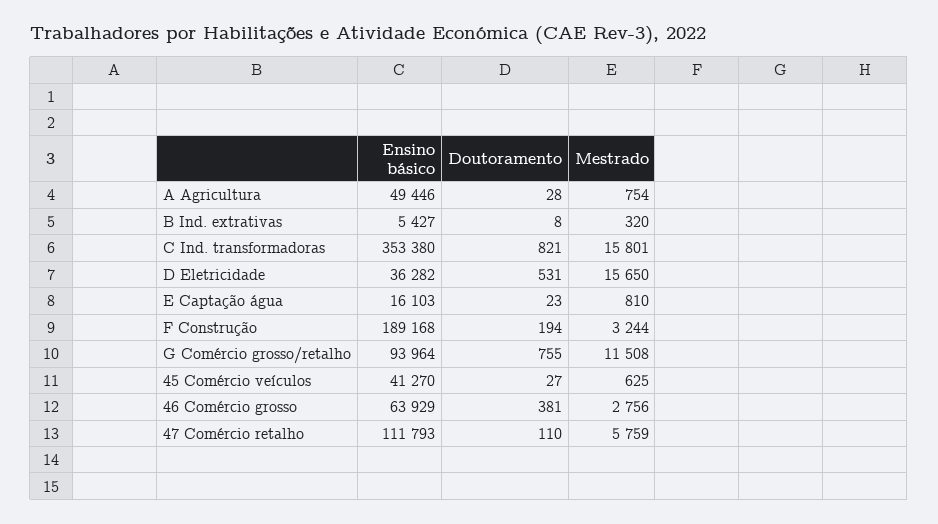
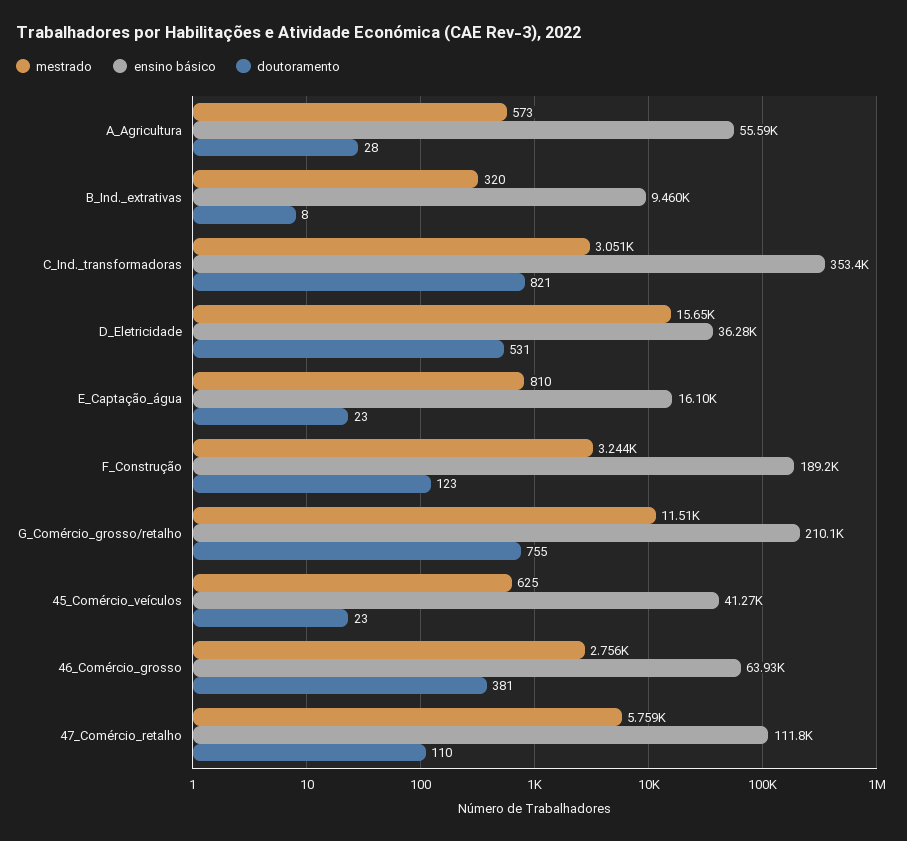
  {
    "Ensino básico": {
-     "A Agricultura": 49446,
+     "A Agricultura": 55590,
-     "B Ind. extrativas": 5427,
+     "B Ind. extrativas": 9460,
      "C Ind. transformadoras": 353380,
      "D Eletricidade": 36282,
      "E Captação água": 16103,
      "F Construção": 189168,
-     "G Comércio grosso/retalho": 93964,
+     "G Comércio grosso/retalho": 210100,
      "45 Comércio veículos": 41270,
      "46 Comércio grosso": 63929,
      "47 Comércio retalho": 111793
    },
    "Doutoramento": {
      "A Agricultura": 28,
      "B Ind. extrativas": 8,
      "C Ind. transformadoras": 821,
      "D Eletricidade": 531,
      "E Captação água": 23,
-     "F Construção": 194,
+     "F Construção": 123,
      "G Comércio grosso/retalho": 755,
-     "45 Comércio veículos": 27,
+     "45 Comércio veículos": 23,
      "46 Comércio grosso": 381,
      "47 Comércio retalho": 110
    },
    "Mestrado": {
-     "A Agricultura": 754,
+     "A Agricultura": 573,
      "B Ind. extrativas": 320,
-     "C Ind. transformadoras": 15801,
+     "C Ind. transformadoras": 3051,
      "D Eletricidade": 15650,
      "E Captação água": 810,
      "F Construção": 3244,
      "G Comércio grosso/retalho": 11508,
      "45 Comércio veículos": 625,
      "46 Comércio grosso": 2756,
      "47 Comércio retalho": 5759
    }
  }

